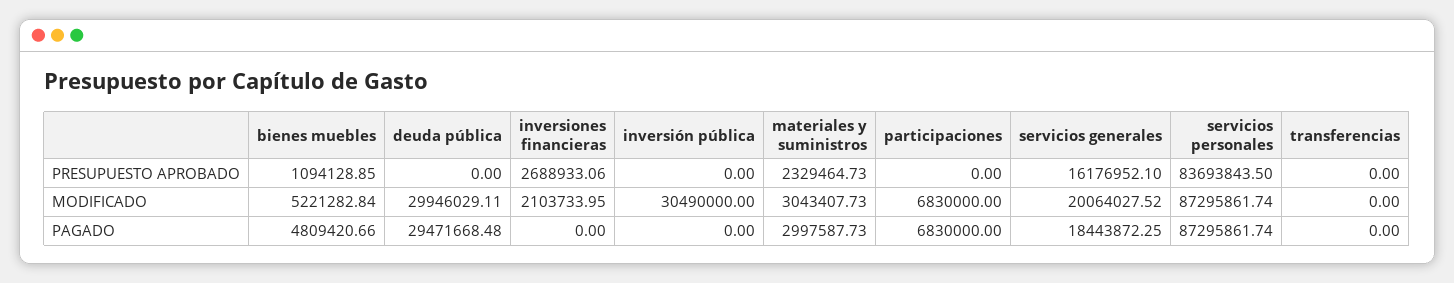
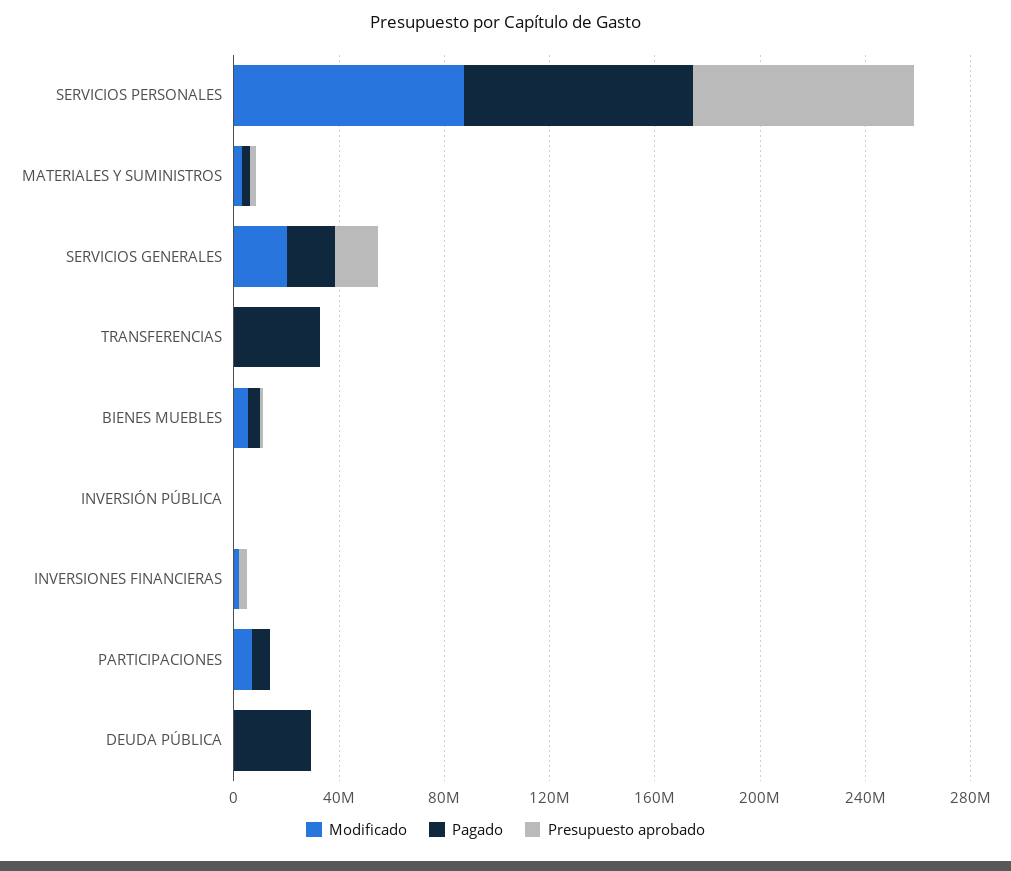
  {
    "PRESUPUESTO APROBADO": {
      "bienes muebles": 1094128.85,
      "deuda pública": 0,
      "inversiones financieras": 2688933.06,
      "inversión pública": 0,
      "materiales y suministros": 2329464.73,
      "participaciones": 0,
      "servicios generales": 16176952.1,
      "servicios personales": 83693843.5,
      "transferencias": 0
    },
    "MODIFICADO": {
      "bienes muebles": 5221282.84,
-     "deuda pública": 29946029.11,
+     "deuda pública": 0,
      "inversiones financieras": 2103733.95,
-     "inversión pública": 30490000,
+     "inversión pública": 0,
      "materiales y suministros": 3043407.73,
      "participaciones": 6830000,
      "servicios generales": 20064027.52,
      "servicios personales": 87295861.74,
      "transferencias": 0
    },
    "PAGADO": {
      "bienes muebles": 4809420.66,
      "deuda pública": 29471668.48,
      "inversiones financieras": 0,
      "inversión pública": 0,
      "materiales y suministros": 2997587.73,
      "participaciones": 6830000,
      "servicios generales": 18443872.25,
      "servicios personales": 87295861.74,
-     "transferencias": 0
+     "transferencias": 30000000
    }
  }

